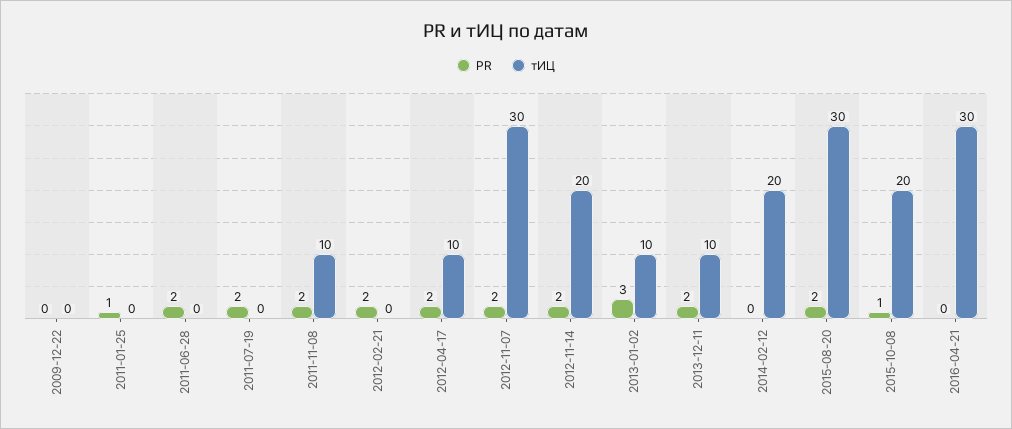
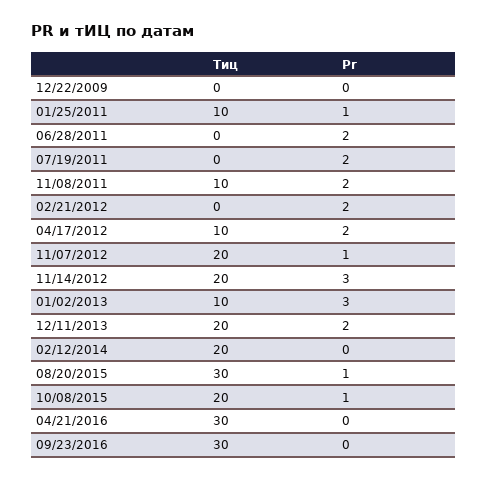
  {
    "PR": {
      "2009-12-22": 0,
      "2011-01-25": 1,
      "2011-06-28": 2,
      "2011-07-19": 2,
      "2011-11-08": 2,
      "2012-02-21": 2,
      "2012-04-17": 2,
-     "2012-11-07": 2,
+     "2012-11-07": 1,
-     "2012-11-14": 2,
+     "2012-11-14": 3,
      "2013-01-02": 3,
      "2013-12-11": 2,
      "2014-02-12": 0,
-     "2015-08-20": 2,
+     "2015-08-20": 1,
      "2015-10-08": 1,
-     "2016-04-21": 0
+     "2016-04-21": 0,
+     "09/23/2016": 0
    },
    "тИЦ": {
      "2009-12-22": 0,
-     "2011-01-25": 0,
+     "2011-01-25": 10,
      "2011-06-28": 0,
      "2011-07-19": 0,
      "2011-11-08": 10,
      "2012-02-21": 0,
      "2012-04-17": 10,
-     "2012-11-07": 30,
+     "2012-11-07": 20,
      "2012-11-14": 20,
      "2013-01-02": 10,
-     "2013-12-11": 10,
+     "2013-12-11": 20,
      "2014-02-12": 20,
      "2015-08-20": 30,
      "2015-10-08": 20,
-     "2016-04-21": 30
+     "2016-04-21": 30,
+     "09/23/2016": 30
    }
  }

